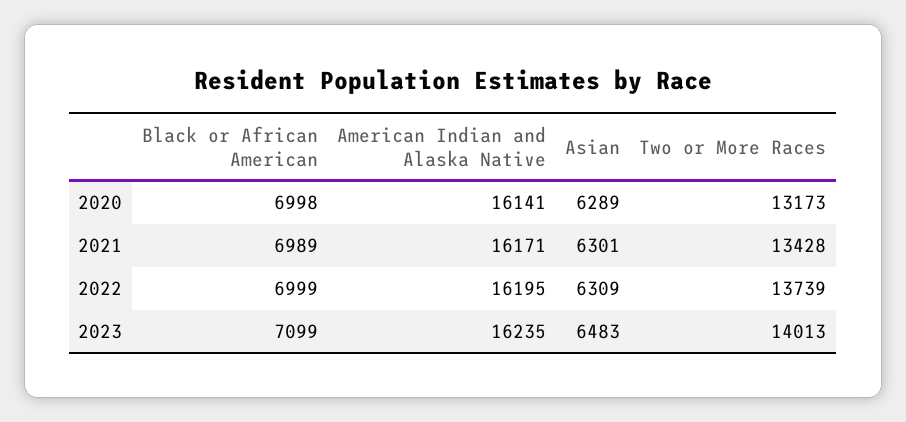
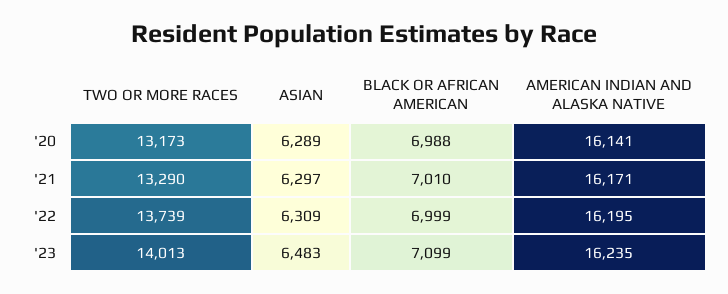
  {
    "Black or African American": {
-     "2020": 6998,
+     "2020": 6988,
-     "2021": 6989,
+     "2021": 7010,
      "2022": 6999,
      "2023": 7099
    },
    "American Indian and Alaska Native": {
      "2020": 16141,
      "2021": 16171,
      "2022": 16195,
      "2023": 16235
    },
    "Asian": {
      "2020": 6289,
-     "2021": 6301,
+     "2021": 6297,
      "2022": 6309,
      "2023": 6483
    },
    "Two or More Races": {
      "2020": 13173,
-     "2021": 13428,
+     "2021": 13290,
      "2022": 13739,
      "2023": 14013
    }
  }

